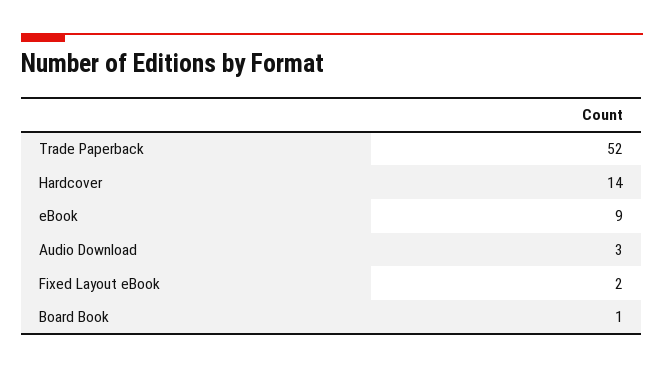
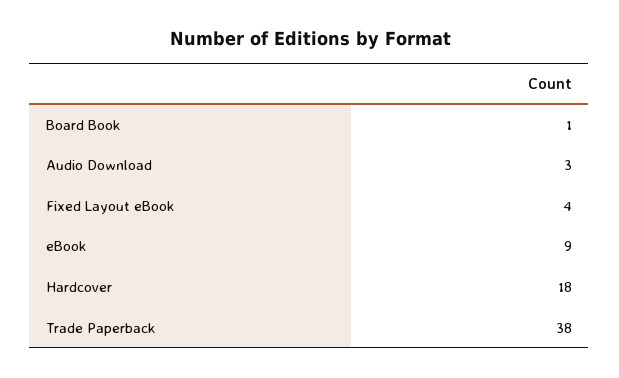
  {
-   "Trade Paperback": 52,
+   "Trade Paperback": 38,
-   "Hardcover": 14,
+   "Hardcover": 18,
    "eBook": 9,
    "Audio Download": 3,
-   "Fixed Layout eBook": 2,
+   "Fixed Layout eBook": 4,
    "Board Book": 1
  }

